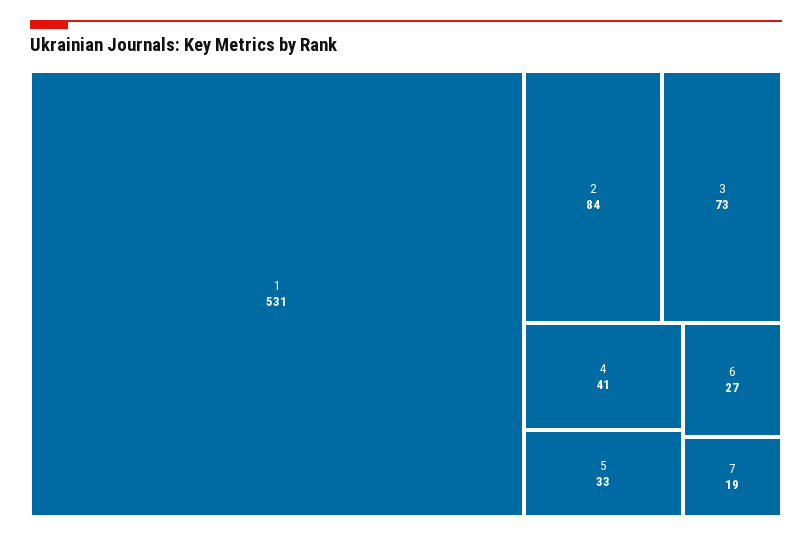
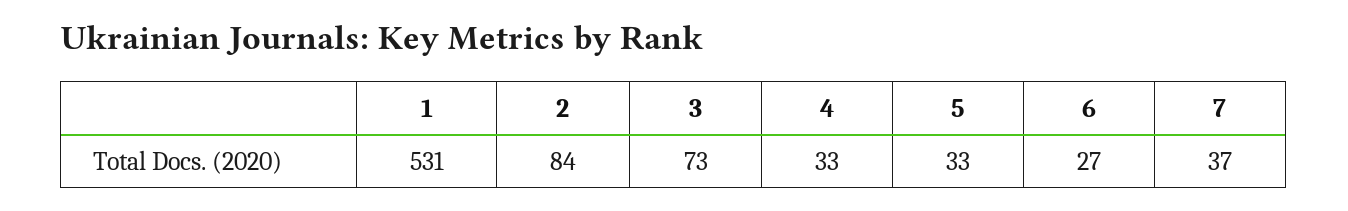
  {
    "1": 531,
    "2": 84,
    "3": 73,
-   "4": 41,
+   "4": 33,
    "5": 33,
    "6": 27,
-   "7": 19
+   "7": 37
  }

